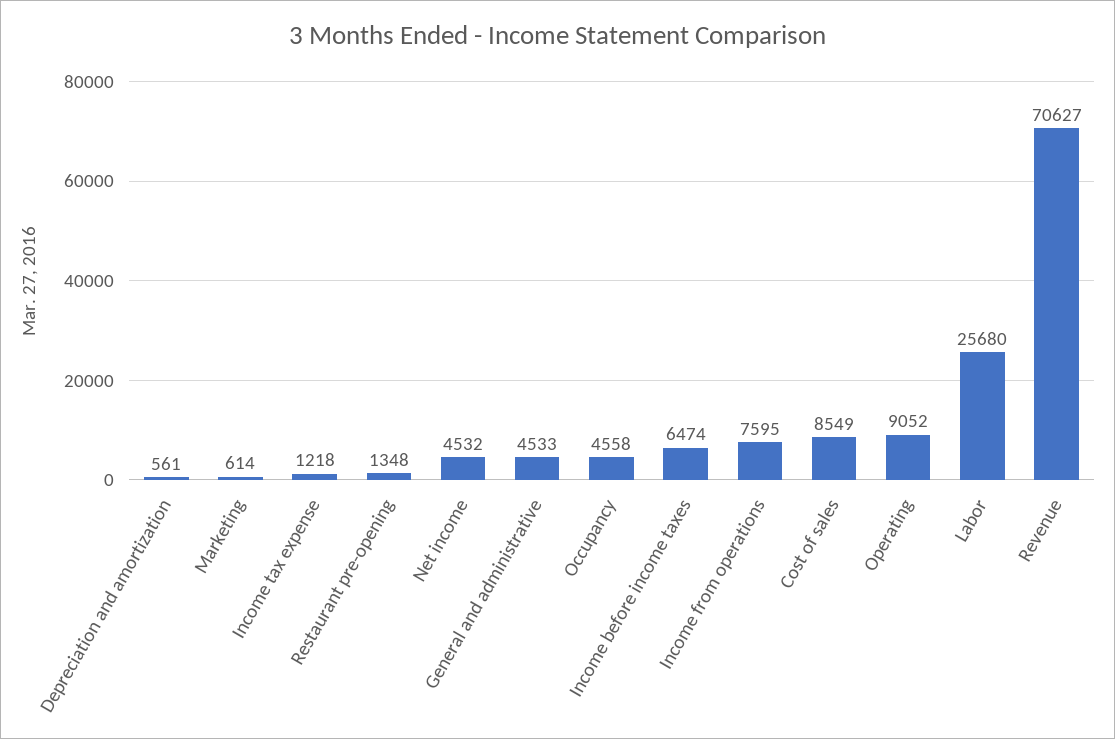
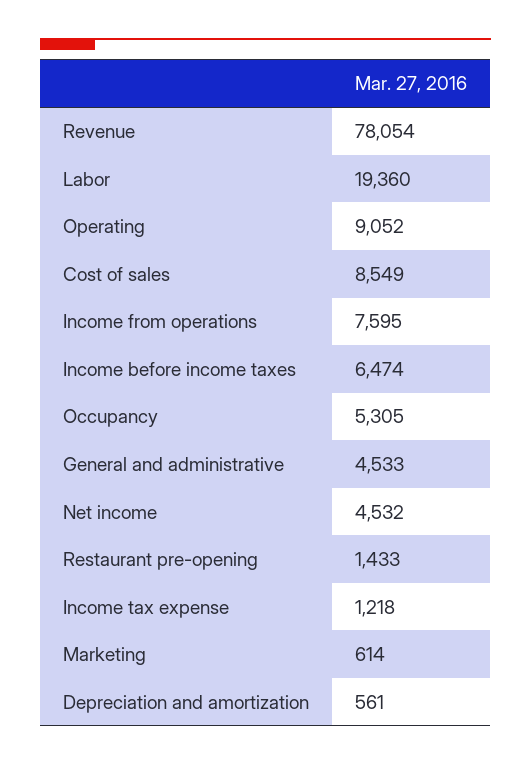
  {
    "Depreciation and amortization": 561,
    "Marketing": 614,
    "Income tax expense": 1218,
-   "Restaurant pre-opening": 1348,
+   "Restaurant pre-opening": 1433,
    "Net income": 4532,
    "General and administrative": 4533,
-   "Occupancy": 4558,
+   "Occupancy": 5305,
    "Income before income taxes": 6474,
    "Income from operations": 7595,
    "Cost of sales": 8549,
    "Operating": 9052,
-   "Labor": 25680,
+   "Labor": 19360,
-   "Revenue": 70627
+   "Revenue": 78054
  }

